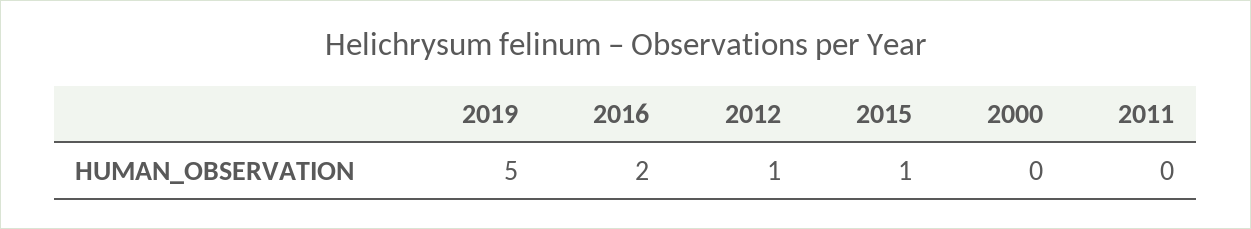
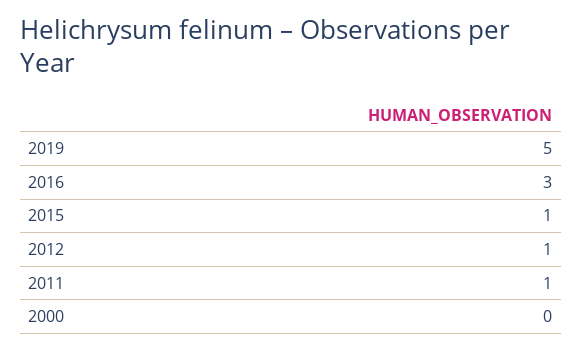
  {
    "2019": 5,
-   "2016": 2,
+   "2016": 3,
    "2012": 1,
    "2015": 1,
    "2000": 0,
-   "2011": 0
+   "2011": 1
  }

